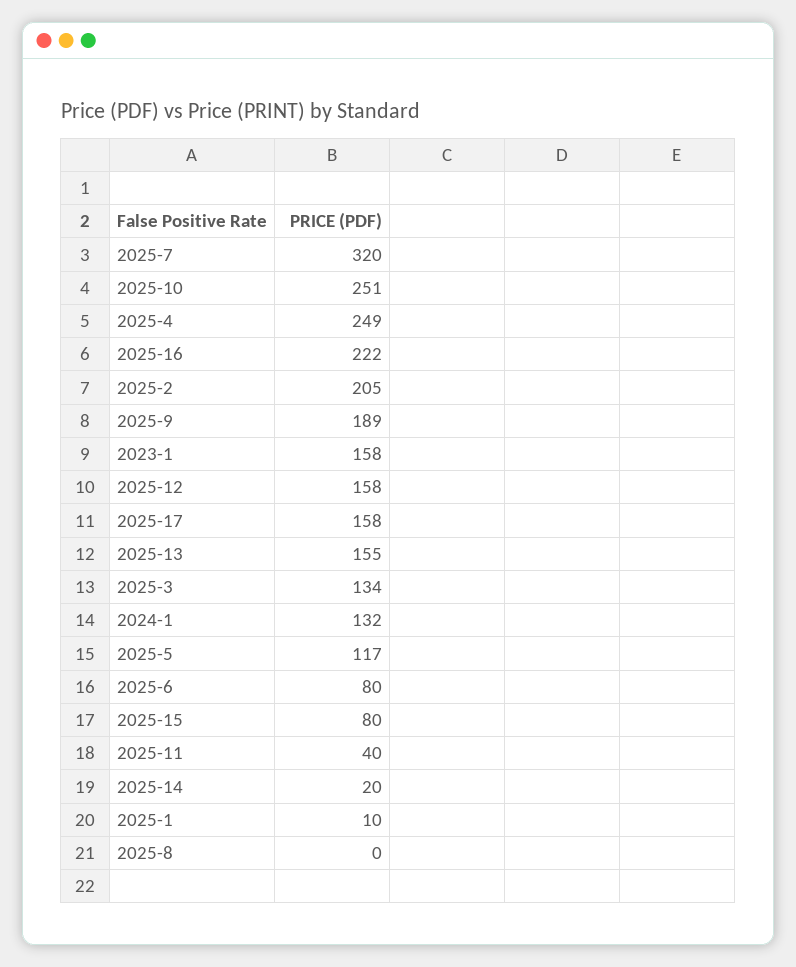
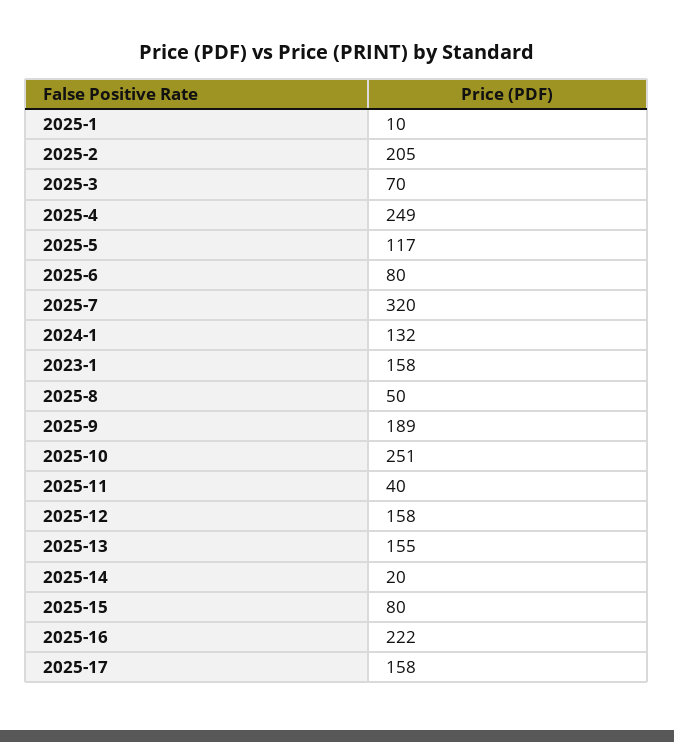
  {
    "2025-7": 320,
    "2025-10": 251,
    "2025-4": 249,
    "2025-16": 222,
    "2025-2": 205,
    "2025-9": 189,
    "2023-1": 158,
    "2025-12": 158,
    "2025-17": 158,
    "2025-13": 155,
-   "2025-3": 134,
+   "2025-3": 70,
    "2024-1": 132,
    "2025-5": 117,
    "2025-6": 80,
    "2025-15": 80,
    "2025-11": 40,
    "2025-14": 20,
    "2025-1": 10,
-   "2025-8": 0
+   "2025-8": 50
  }

